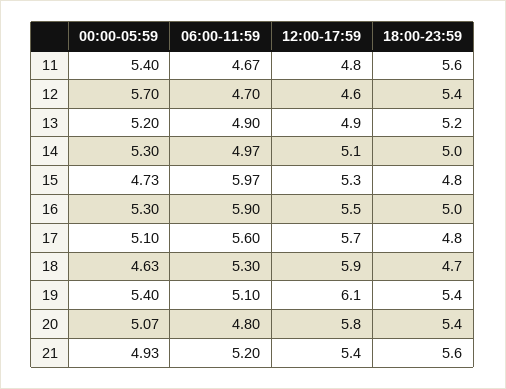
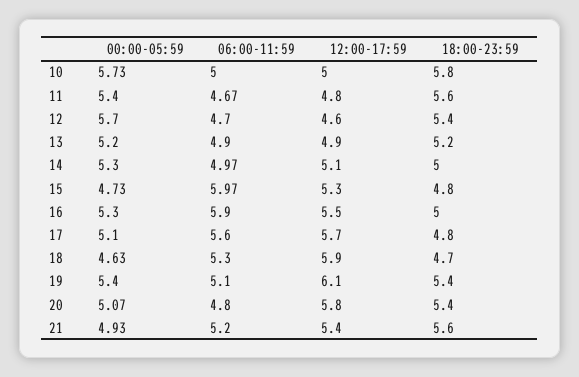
  {
    "00:00-05:59": {
      "11": 5.4,
      "12": 5.7,
      "13": 5.2,
      "14": 5.3,
      "15": 4.73,
      "16": 5.3,
      "17": 5.1,
      "18": 4.63,
      "19": 5.4,
      "20": 5.07,
-     "21": 4.93
+     "21": 4.93,
+     "10": 5.73
    },
    "06:00-11:59": {
      "11": 4.67,
      "12": 4.7,
      "13": 4.9,
      "14": 4.97,
      "15": 5.97,
      "16": 5.9,
      "17": 5.6,
      "18": 5.3,
      "19": 5.1,
      "20": 4.8,
-     "21": 5.2
+     "21": 5.2,
+     "10": 5
    },
    "12:00-17:59": {
      "11": 4.8,
      "12": 4.6,
      "13": 4.9,
      "14": 5.1,
      "15": 5.3,
      "16": 5.5,
      "17": 5.7,
      "18": 5.9,
      "19": 6.1,
      "20": 5.8,
-     "21": 5.4
+     "21": 5.4,
+     "10": 5
    },
    "18:00-23:59": {
      "11": 5.6,
      "12": 5.4,
      "13": 5.2,
      "14": 5,
      "15": 4.8,
      "16": 5,
      "17": 4.8,
      "18": 4.7,
      "19": 5.4,
      "20": 5.4,
-     "21": 5.6
+     "21": 5.6,
+     "10": 5.8
    }
  }

